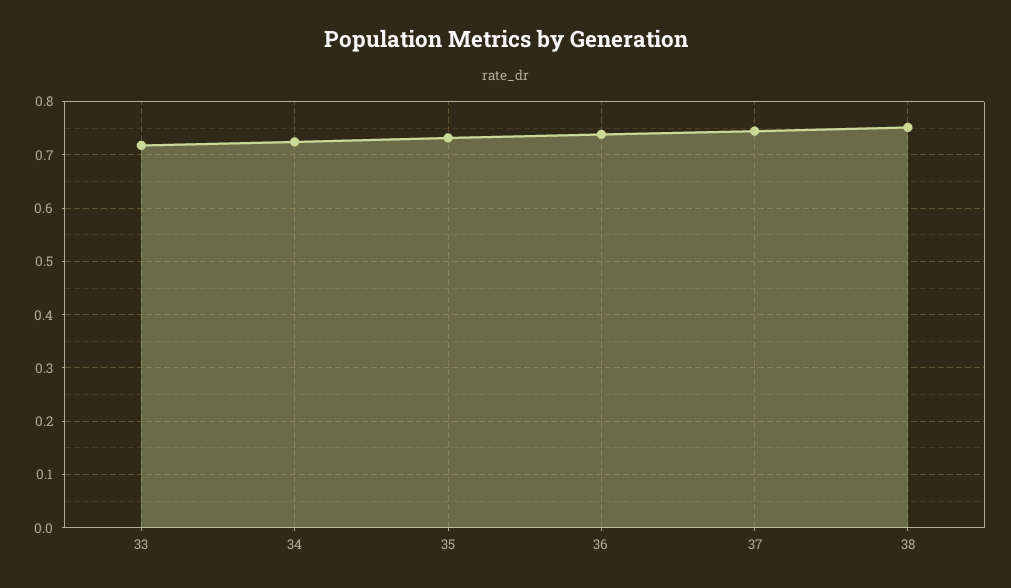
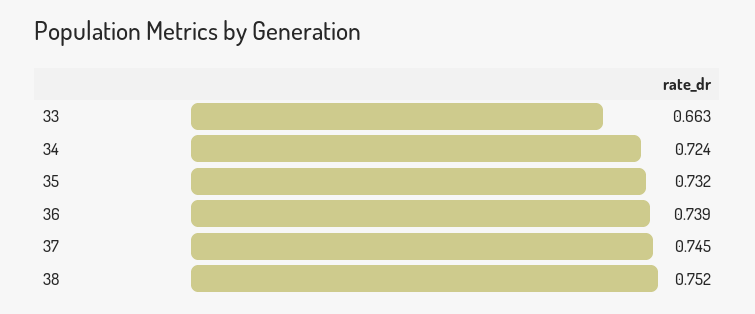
  {
-   "33": 0.72,
+   "33": 0.663,
    "34": 0.724,
    "35": 0.732,
    "36": 0.739,
    "37": 0.745,
    "38": 0.752
  }

